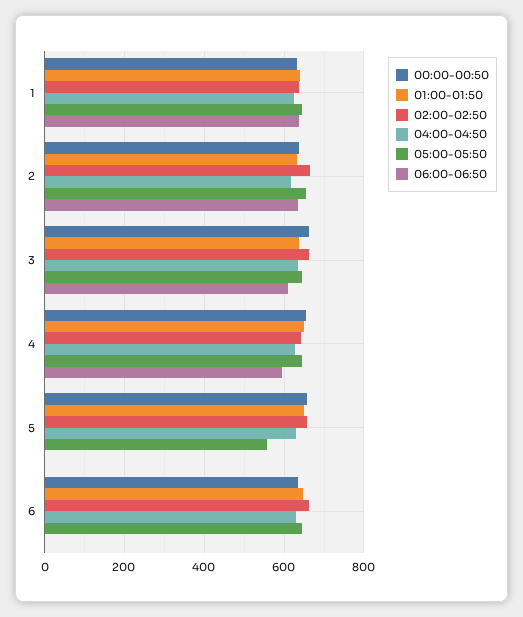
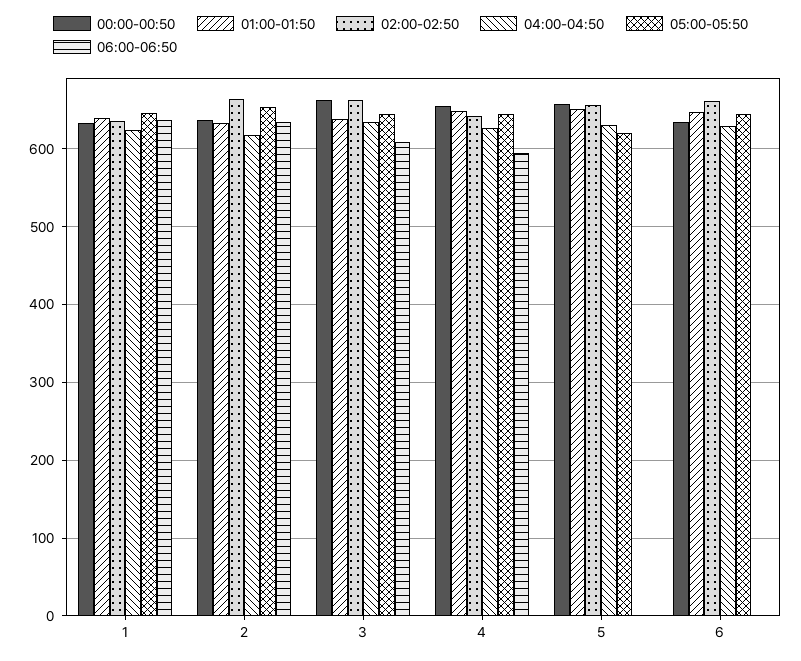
  {
    "00:00-00:50": {
      "1": 630,
      "2": 640,
      "3": 660,
      "4": 660,
      "5": 660,
      "6": 630
    },
    "01:00-01:50": {
      "1": 640,
      "2": 630,
      "3": 640,
      "4": 650,
      "5": 650,
      "6": 650
    },
    "02:00-02:50": {
      "1": 640,
      "2": 660,
      "3": 660,
      "4": 640,
      "5": 660,
      "6": 660
    },
    "04:00-04:50": {
      "1": 620,
      "2": 620,
      "3": 630,
      "4": 630,
      "5": 630,
      "6": 630
    },
    "05:00-05:50": {
      "1": 650,
      "2": 650,
      "3": 640,
      "4": 640,
-     "5": 560,
+     "5": 620,
      "6": 650
    },
    "06:00-06:50": {
      "1": 640,
      "2": 630,
      "3": 610,
      "4": 600,
      "5": 0,
      "6": 0
    }
  }

